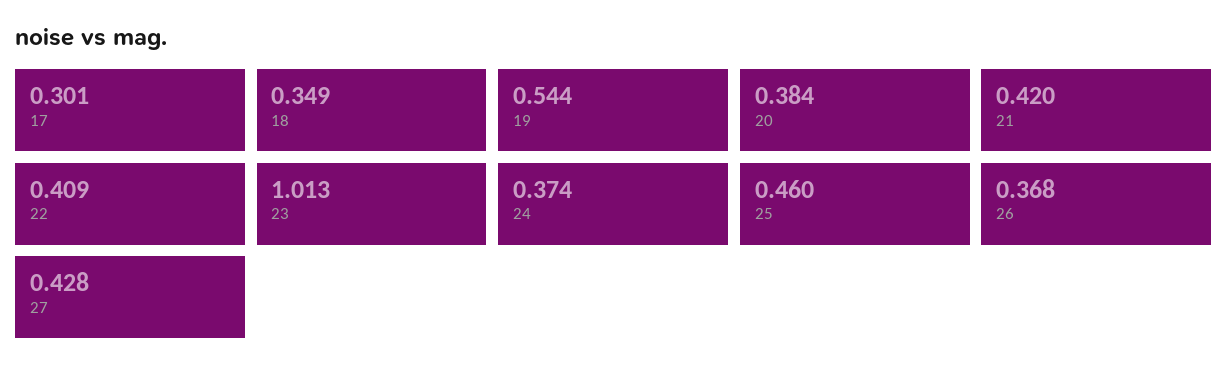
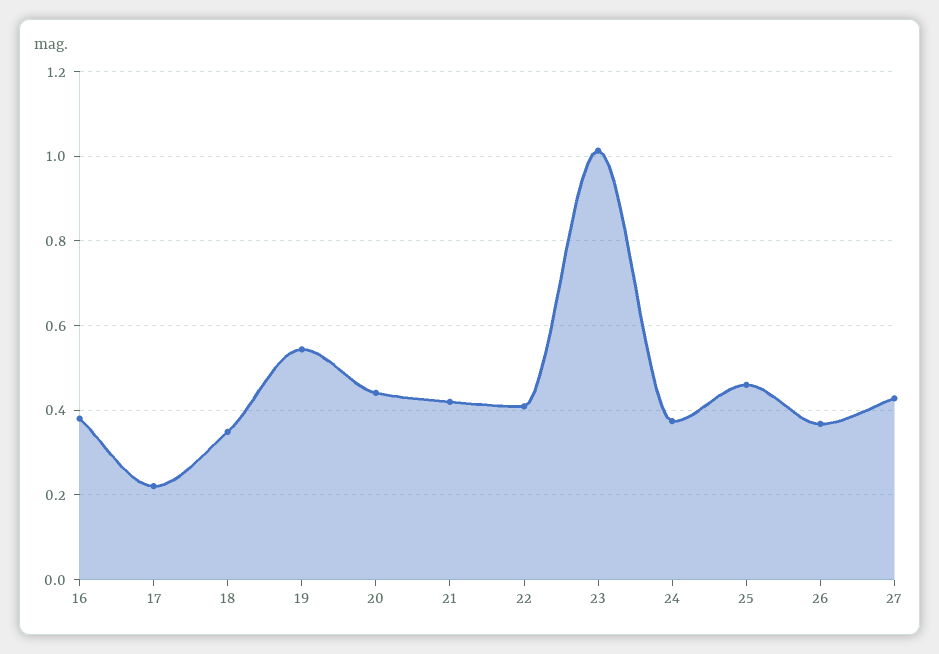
  {
-   "17": 0.301,
+   "17": 0.22,
    "18": 0.349,
    "19": 0.544,
-   "20": 0.384,
+   "20": 0.44,
    "21": 0.42,
    "22": 0.409,
    "23": 1.013,
    "24": 0.374,
    "25": 0.46,
    "26": 0.368,
-   "27": 0.428
+   "27": 0.428,
+   "16": 0.38
  }

